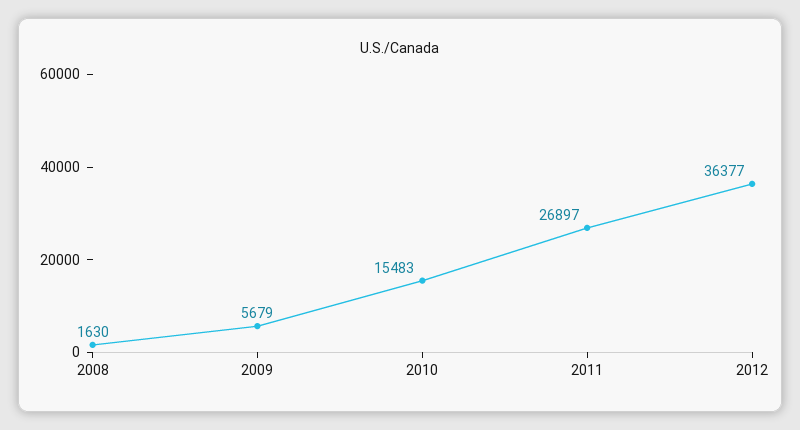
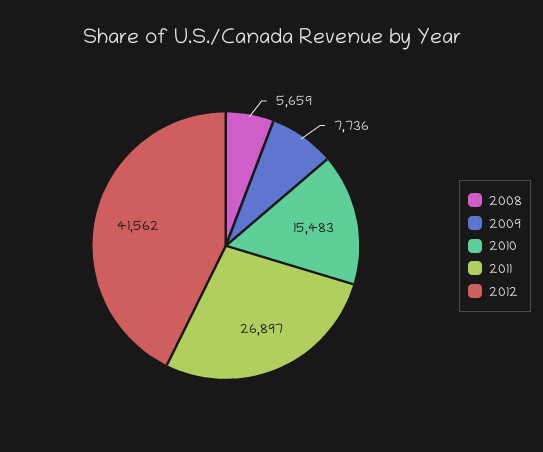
  {
-   "2008": 1630,
+   "2008": 5659,
-   "2009": 5679,
+   "2009": 7736,
    "2010": 15483,
    "2011": 26897,
-   "2012": 36377
+   "2012": 41562
  }

